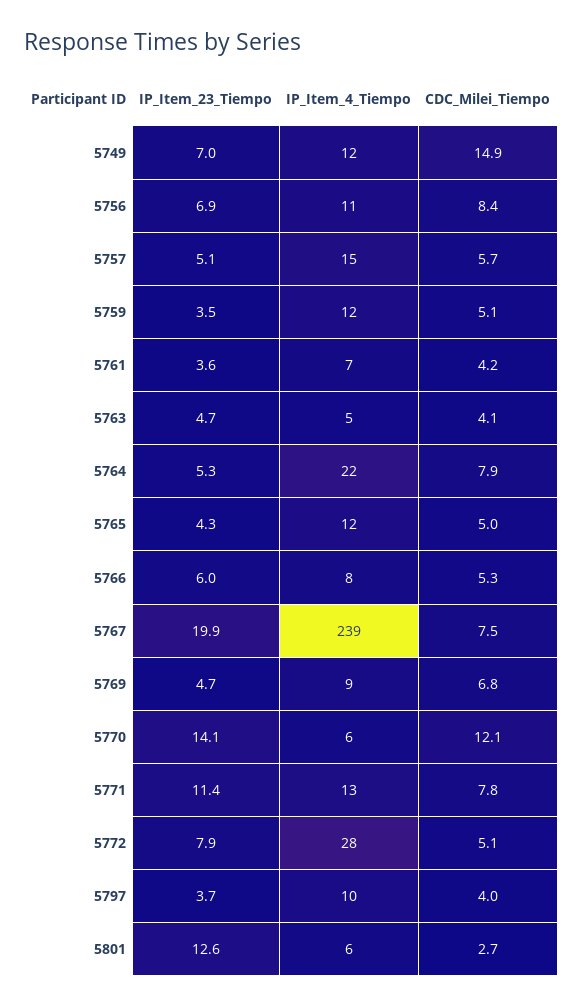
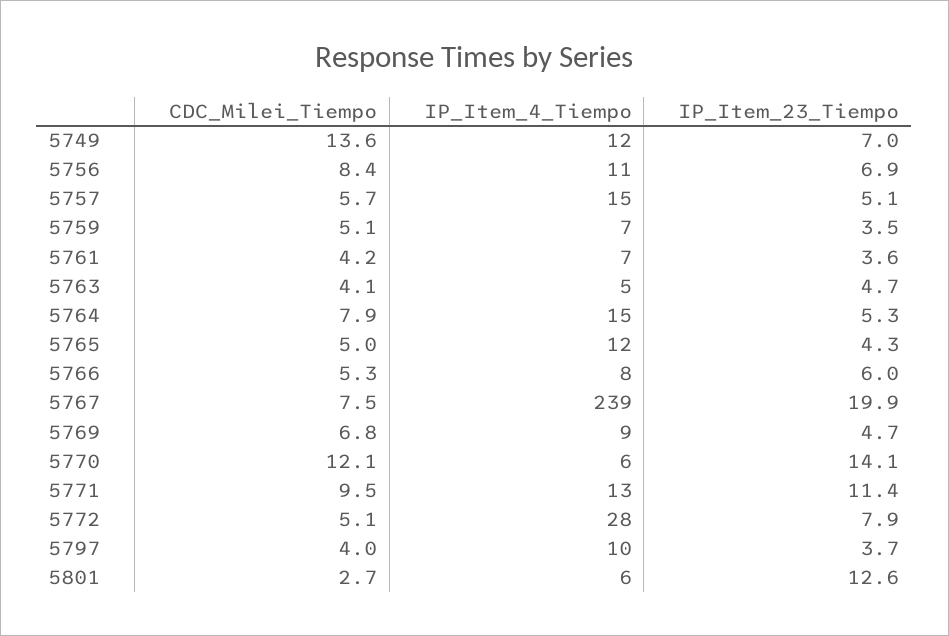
  {
    "IP_Item_23_Tiempo": {
      "5749": 7,
      "5756": 6.9,
      "5757": 5.1,
      "5759": 3.5,
      "5761": 3.6,
      "5763": 4.7,
      "5764": 5.3,
      "5765": 4.3,
      "5766": 6,
      "5767": 19.9,
      "5769": 4.7,
      "5770": 14.1,
      "5771": 11.4,
      "5772": 7.9,
      "5797": 3.7,
      "5801": 12.6
    },
    "IP_Item_4_Tiempo": {
      "5749": 12,
      "5756": 11,
      "5757": 15,
-     "5759": 12,
+     "5759": 7,
      "5761": 7,
      "5763": 5,
-     "5764": 22,
+     "5764": 15,
      "5765": 12,
      "5766": 8,
      "5767": 239,
      "5769": 9,
      "5770": 6,
      "5771": 13,
      "5772": 28,
      "5797": 10,
      "5801": 6
    },
    "CDC_Milei_Tiempo": {
-     "5749": 14.9,
+     "5749": 13.6,
      "5756": 8.4,
      "5757": 5.7,
      "5759": 5.1,
      "5761": 4.2,
      "5763": 4.1,
      "5764": 7.9,
      "5765": 5,
      "5766": 5.3,
      "5767": 7.5,
      "5769": 6.8,
      "5770": 12.1,
-     "5771": 7.8,
+     "5771": 9.5,
      "5772": 5.1,
      "5797": 4,
      "5801": 2.7
    }
  }

